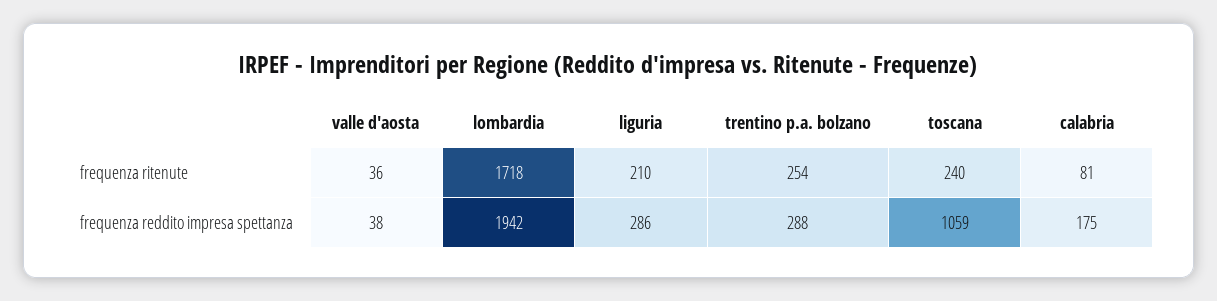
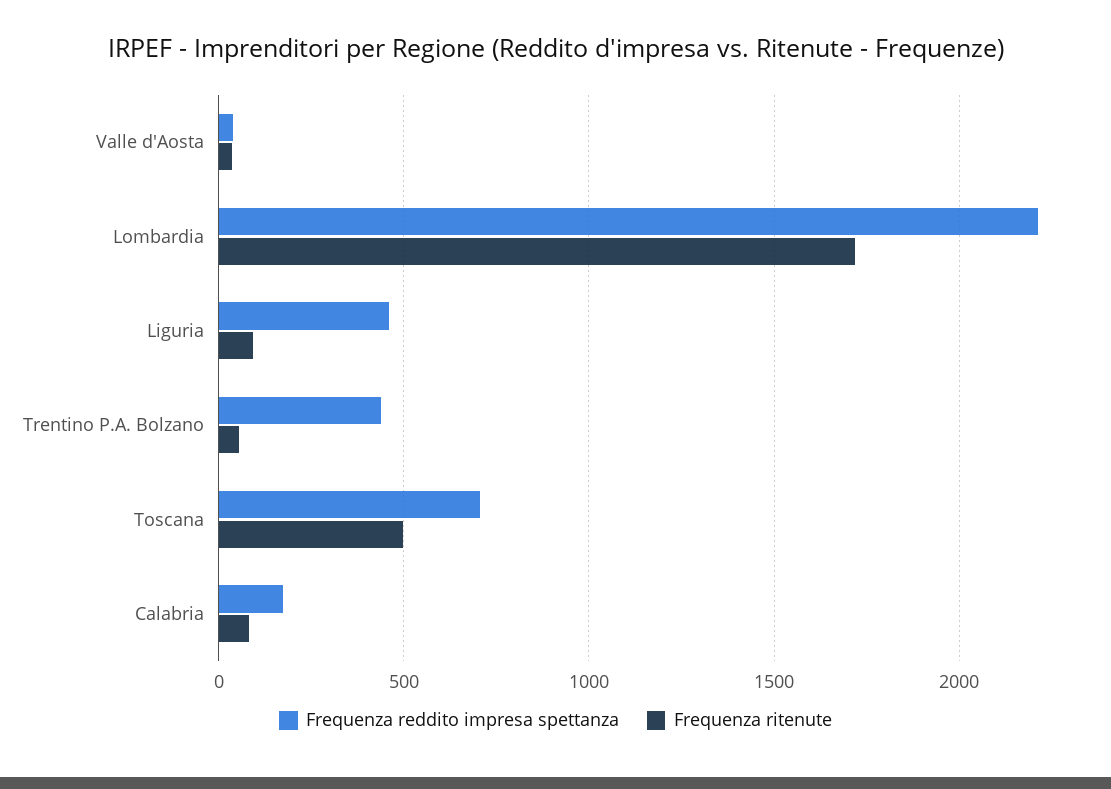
  {
    "frequenza ritenute": {
      "valle d'aosta": 36,
      "lombardia": 1718,
-     "liguria": 210,
+     "liguria": 100,
-     "trentino p.a. bolzano": 254,
+     "trentino p.a. bolzano": 50,
-     "toscana": 240,
+     "toscana": 500,
      "calabria": 81
    },
    "frequenza reddito impresa spettanza": {
      "valle d'aosta": 38,
-     "lombardia": 1942,
+     "lombardia": 2200,
-     "liguria": 286,
+     "liguria": 450,
-     "trentino p.a. bolzano": 288,
+     "trentino p.a. bolzano": 450,
-     "toscana": 1059,
+     "toscana": 700,
      "calabria": 175
    }
  }

